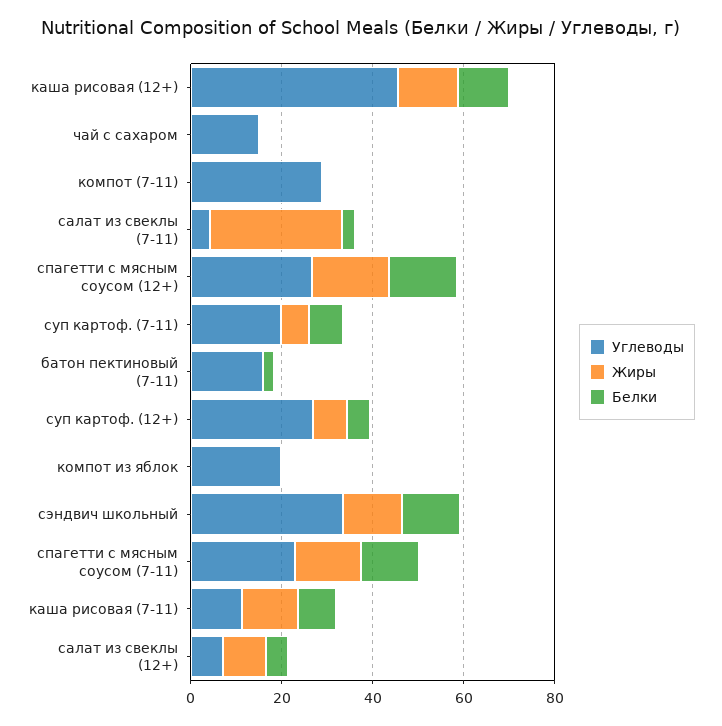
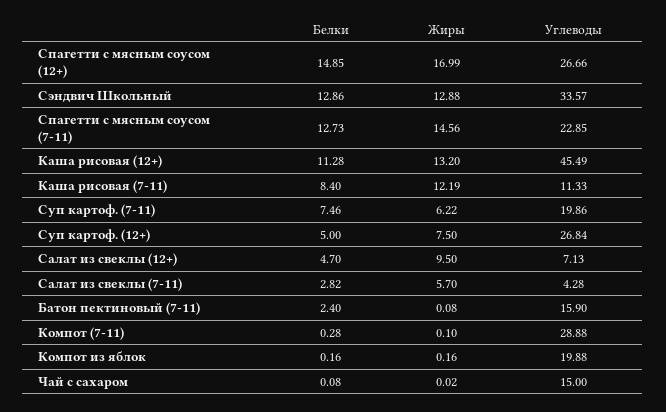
  {
    "Углеводы": {
      "каша рисовая (12+)": 45.49,
      "чай с сахаром": 15,
      "компот (7-11)": 28.88,
      "салат из свеклы (7-11)": 4.28,
      "спагетти с мясным соусом (12+)": 26.66,
      "суп картоф. (7-11)": 19.86,
      "батон пектиновый (7-11)": 15.9,
      "суп картоф. (12+)": 26.84,
      "компот из яблок": 19.88,
      "сэндвич школьный": 33.57,
      "спагетти с мясным соусом (7-11)": 22.85,
      "каша рисовая (7-11)": 11.33,
      "салат из свеклы (12+)": 7.13
    },
    "Жиры": {
      "каша рисовая (12+)": 13.2,
      "чай с сахаром": 0.02,
      "компот (7-11)": 0.1,
-     "салат из свеклы (7-11)": 30,
+     "салат из свеклы (7-11)": 5.7,
      "спагетти с мясным соусом (12+)": 16.99,
      "суп картоф. (7-11)": 6.22,
      "батон пектиновый (7-11)": 0.08,
      "суп картоф. (12+)": 7.5,
      "компот из яблок": 0.16,
      "сэндвич школьный": 12.88,
      "спагетти с мясным соусом (7-11)": 14.56,
      "каша рисовая (7-11)": 12.19,
      "салат из свеклы (12+)": 9.5
    },
    "Белки": {
      "каша рисовая (12+)": 11.28,
      "чай с сахаром": 0.08,
      "компот (7-11)": 0.28,
      "салат из свеклы (7-11)": 2.82,
      "спагетти с мясным соусом (12+)": 14.85,
      "суп картоф. (7-11)": 7.46,
      "батон пектиновый (7-11)": 2.4,
      "суп картоф. (12+)": 5,
      "компот из яблок": 0.16,
      "сэндвич школьный": 12.86,
      "спагетти с мясным соусом (7-11)": 12.73,
      "каша рисовая (7-11)": 8.4,
      "салат из свеклы (12+)": 4.7
    }
  }

